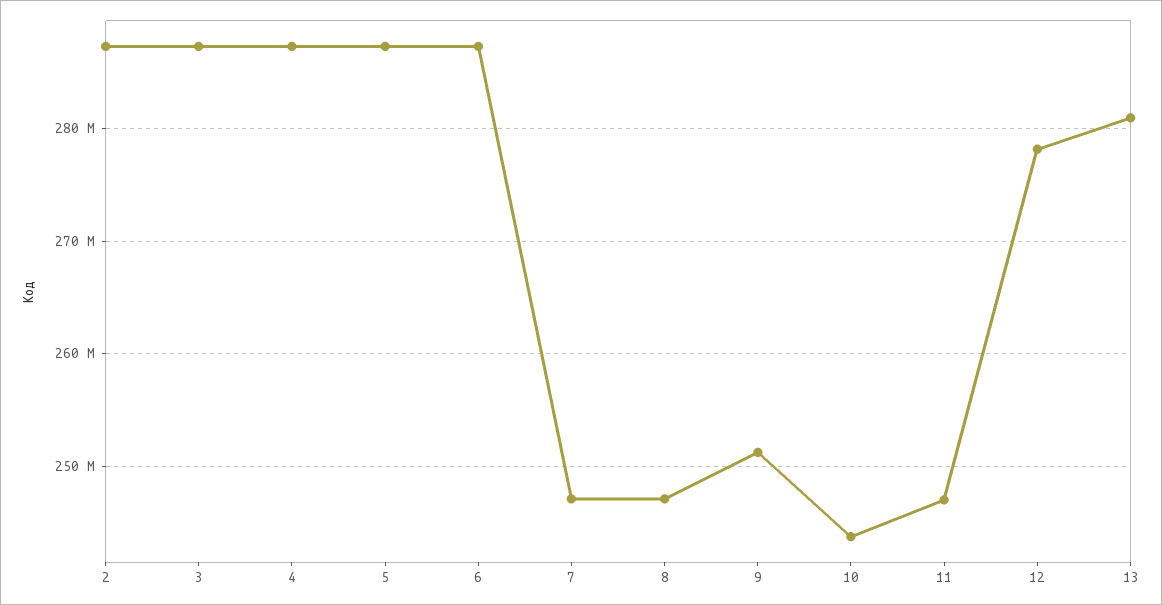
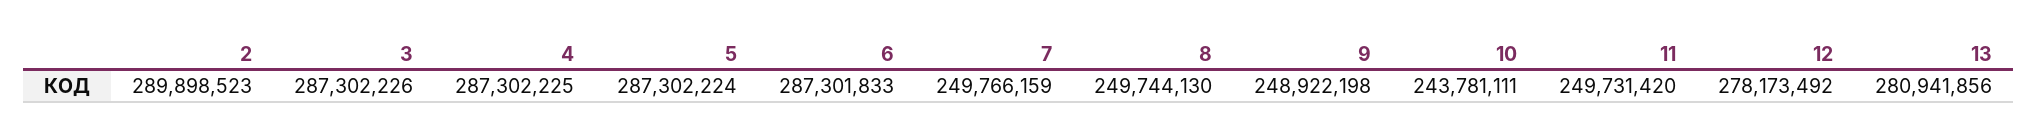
  {
-   "2": 287000000,
+   "2": 289898523,
    "3": 287302226,
    "4": 287302225,
    "5": 287302224,
    "6": 287301833,
-   "7": 247000000,
+   "7": 249766159,
-   "8": 247000000,
+   "8": 249744130,
-   "9": 251000000,
+   "9": 248922198,
    "10": 243781111,
-   "11": 247000000,
+   "11": 249731420,
    "12": 278173492,
    "13": 280941856
  }

